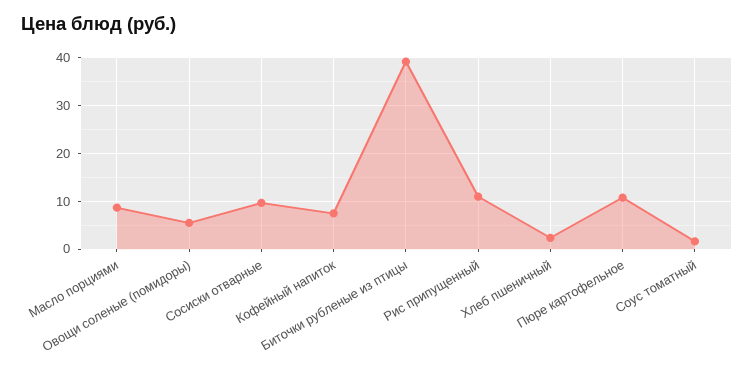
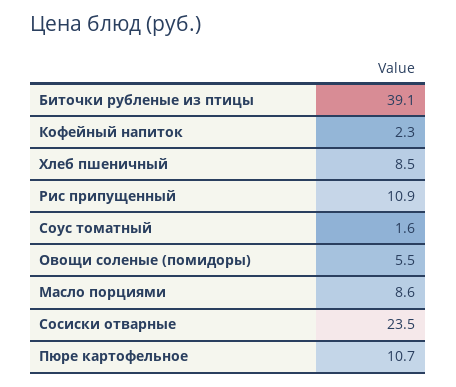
  {
    "Масло порциями": 8.6,
    "Овощи соленые (помидоры)": 5.5,
-   "Сосиски отварные": 10,
+   "Сосиски отварные": 23.5,
-   "Кофейный напиток": 8,
+   "Кофейный напиток": 2.3,
    "Биточки рубленые из птицы": 39.1,
    "Рис припущенный": 10.9,
-   "Хлеб пшеничный": 2,
+   "Хлеб пшеничный": 8.5,
    "Пюре картофельное": 10.7,
    "Соус томатный": 1.6
  }

